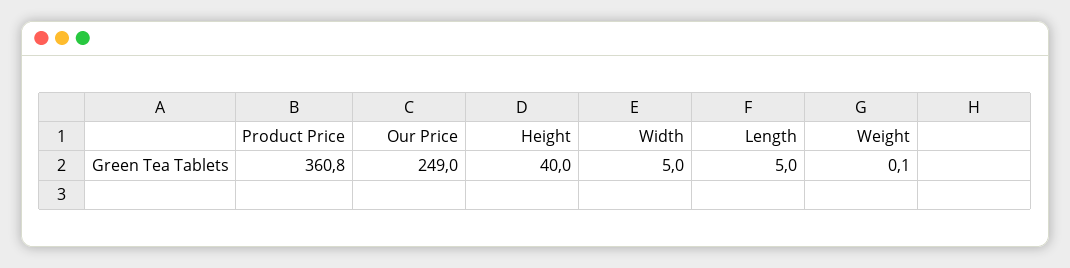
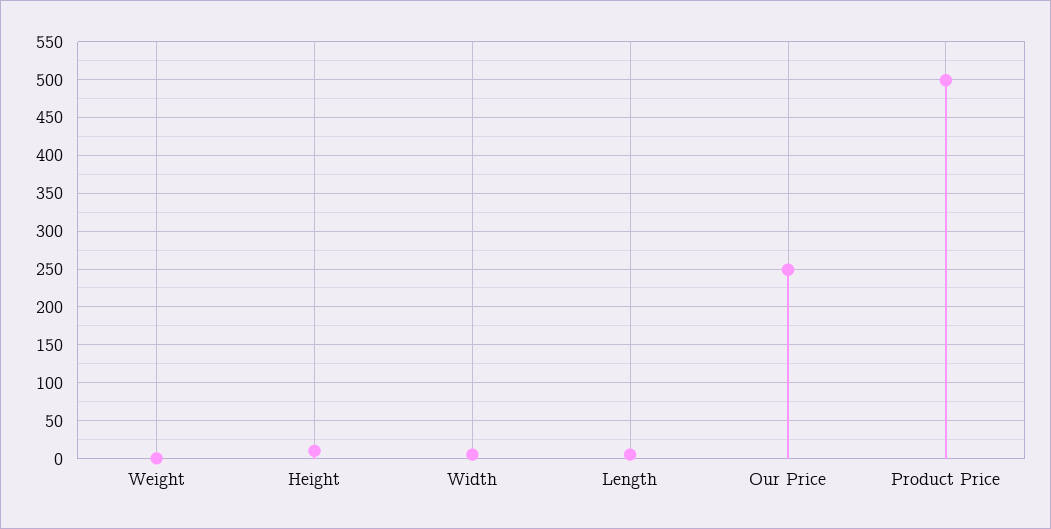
  {
-   "Product Price": 360.8,
+   "Product Price": 500,
    "Our Price": 249,
-   "Height": 40,
+   "Height": 10,
    "Width": 5,
    "Length": 5,
    "Weight": 0.1
  }

